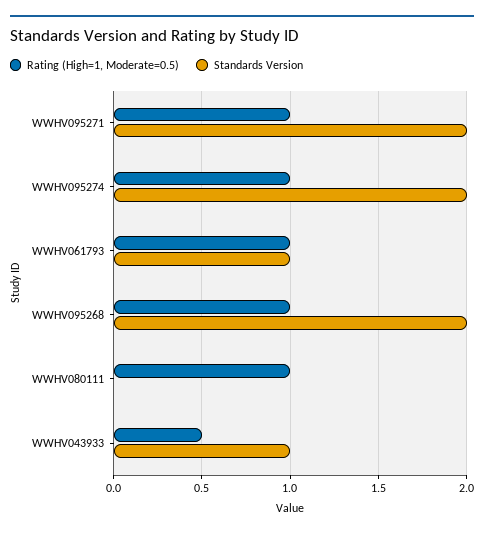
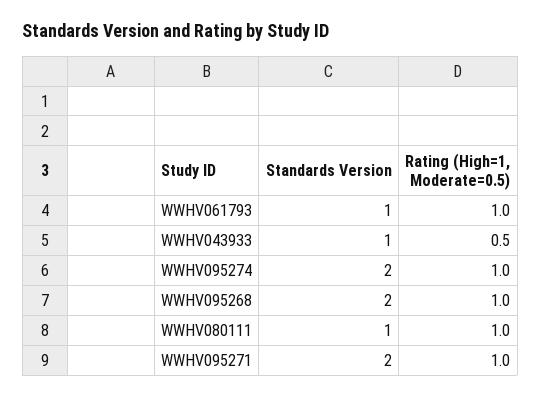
  {
    "Rating (High=1, Moderate=0.5)": {
      "WWHV095271": 1,
      "WWHV095274": 1,
      "WWHV061793": 1,
      "WWHV095268": 1,
      "WWHV080111": 1,
      "WWHV043933": 0.5
    },
    "Standards Version": {
      "WWHV095271": 2,
      "WWHV095274": 2,
      "WWHV061793": 1,
      "WWHV095268": 2,
-     "WWHV080111": 0,
+     "WWHV080111": 1,
      "WWHV043933": 1
    }
  }

